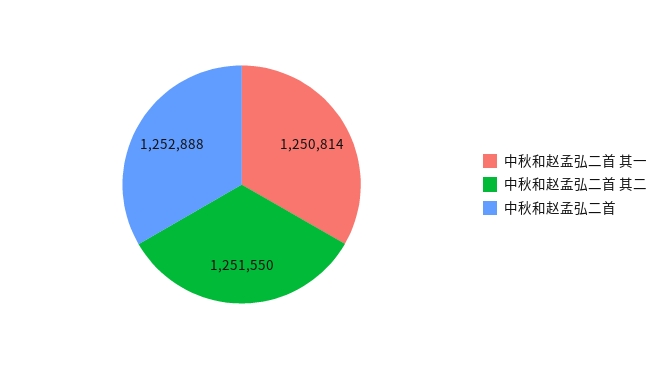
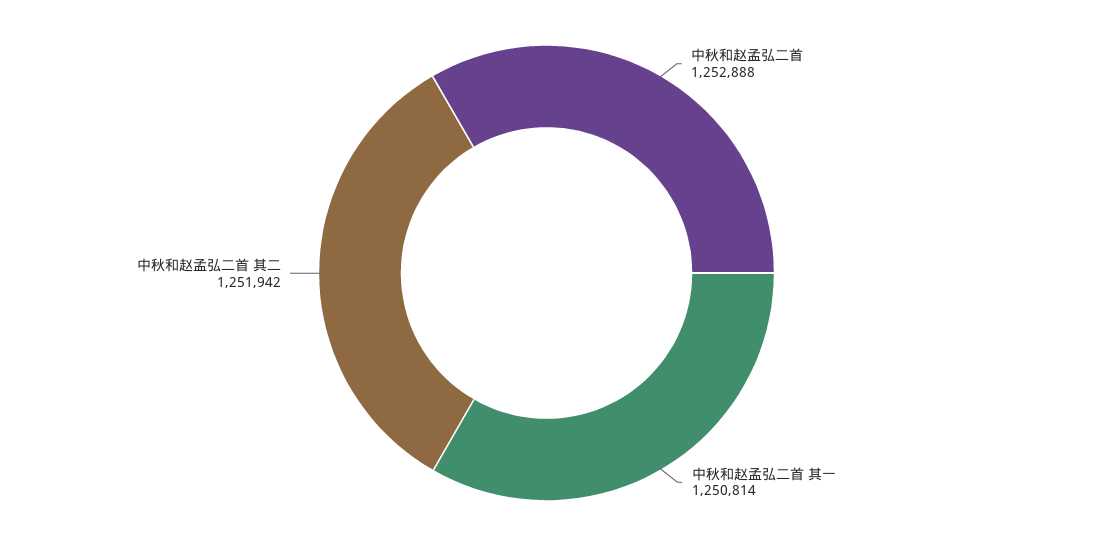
  {
    "中秋和赵孟弘二首 其一": 1250814,
-   "中秋和赵孟弘二首 其二": 1251550,
+   "中秋和赵孟弘二首 其二": 1251942,
    "中秋和赵孟弘二首": 1252888
  }

